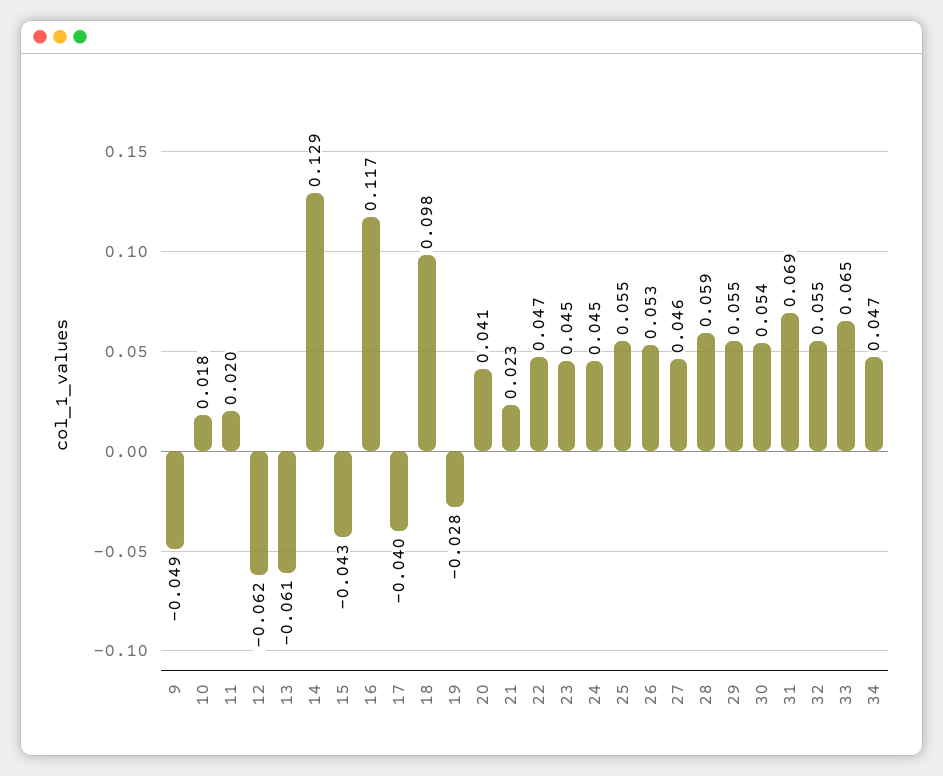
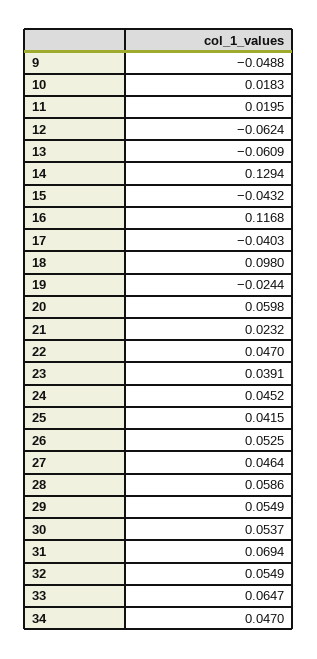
  {
    "9": -0.0488,
    "10": 0.0183,
    "11": 0.0195,
    "12": -0.0624,
    "13": -0.0609,
    "14": 0.1294,
    "15": -0.0432,
    "16": 0.1168,
    "17": -0.0403,
    "18": 0.098,
-   "19": -0.028,
+   "19": -0.0244,
-   "20": 0.041,
+   "20": 0.0598,
    "21": 0.0232,
    "22": 0.047,
-   "23": 0.045,
+   "23": 0.0391,
    "24": 0.0452,
-   "25": 0.055,
+   "25": 0.0415,
    "26": 0.0525,
    "27": 0.0464,
    "28": 0.0586,
    "29": 0.0549,
    "30": 0.0537,
    "31": 0.0694,
    "32": 0.0549,
    "33": 0.0647,
    "34": 0.047
  }

